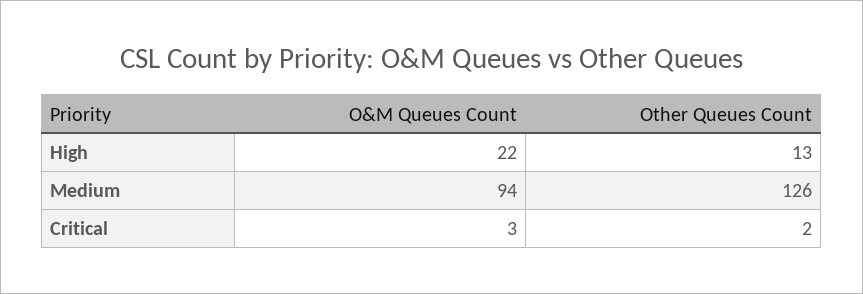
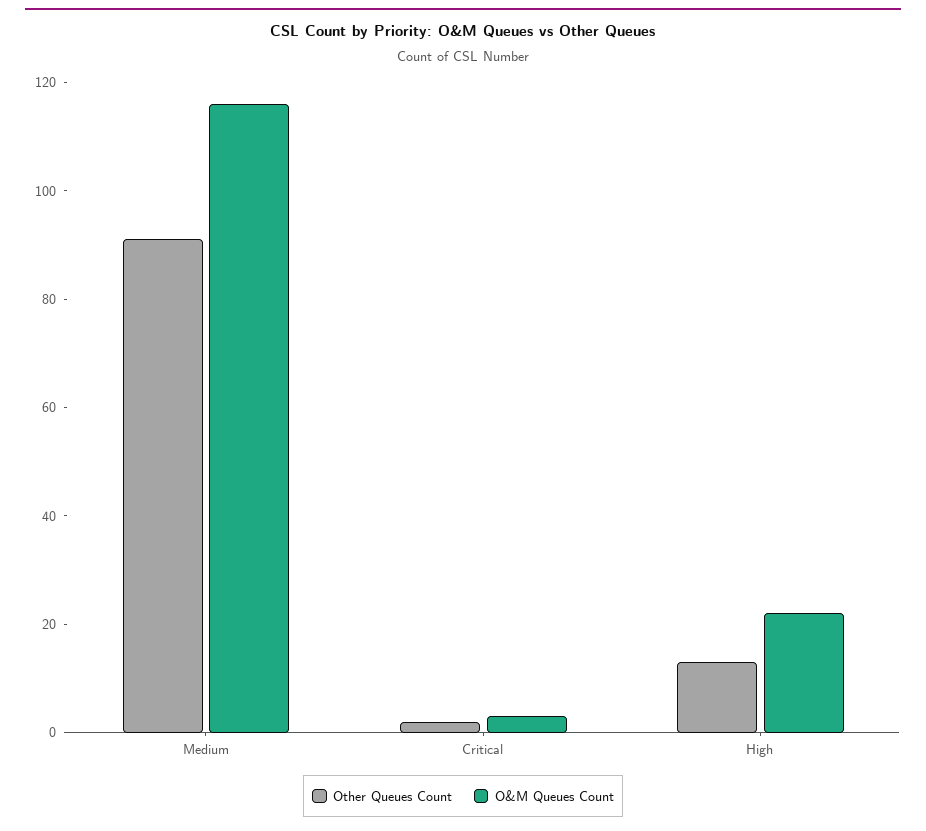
  {
    "O&M Queues Count": {
      "High": 22,
-     "Medium": 94,
+     "Medium": 115,
      "Critical": 3
    },
    "Other Queues Count": {
      "High": 13,
-     "Medium": 126,
+     "Medium": 90,
      "Critical": 2
    }
  }

